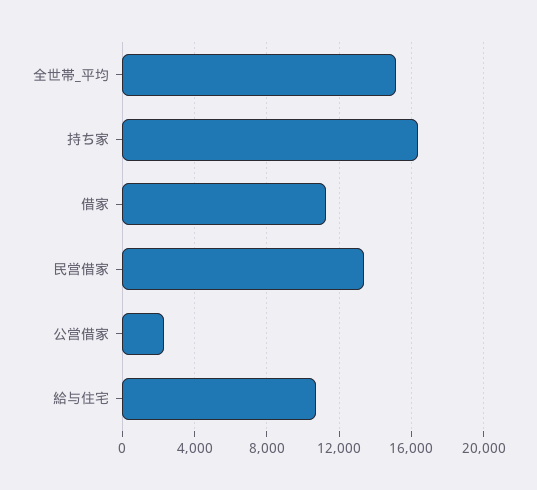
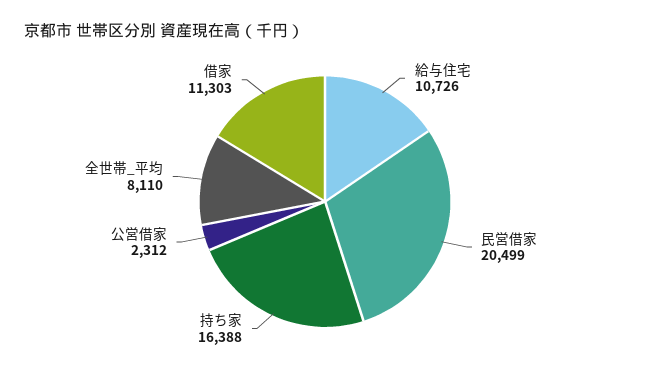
  {
-   "全世帯_平均": 15000,
+   "全世帯_平均": 8110,
    "持ち家": 16388,
    "借家": 11303,
-   "民営借家": 13500,
+   "民営借家": 20499,
    "公営借家": 2312,
    "給与住宅": 10726
  }

